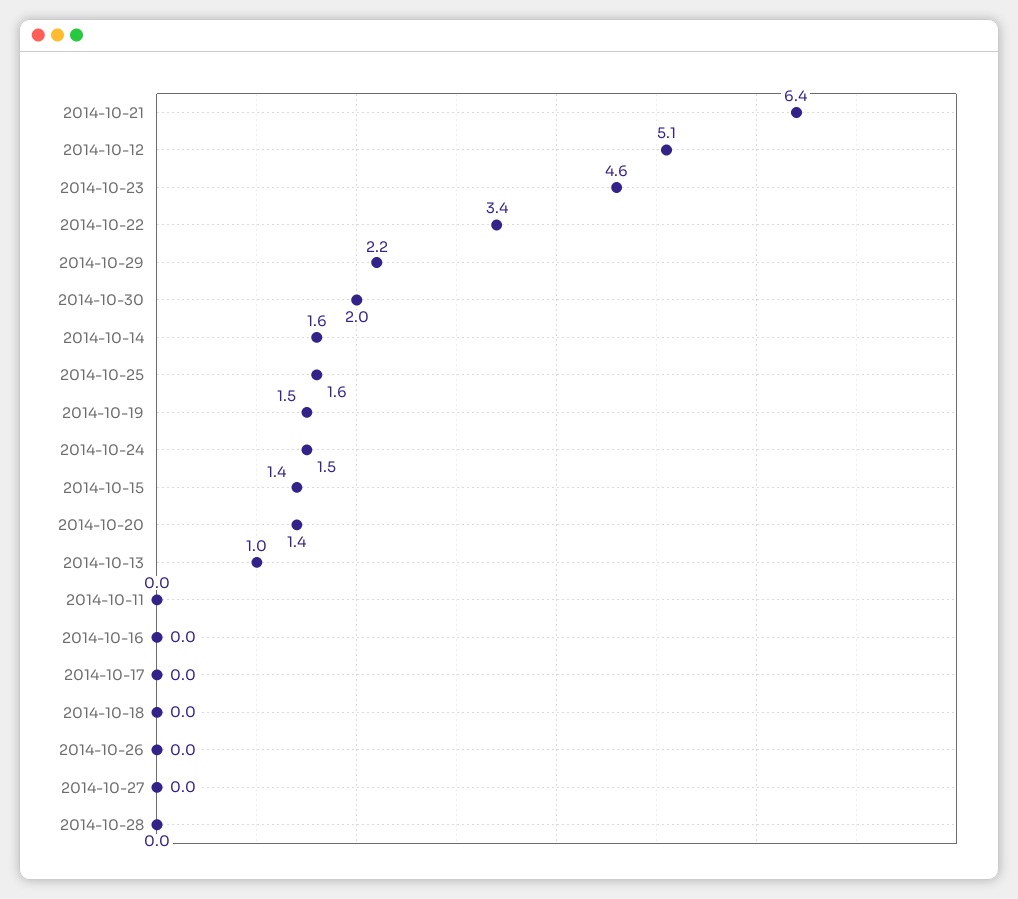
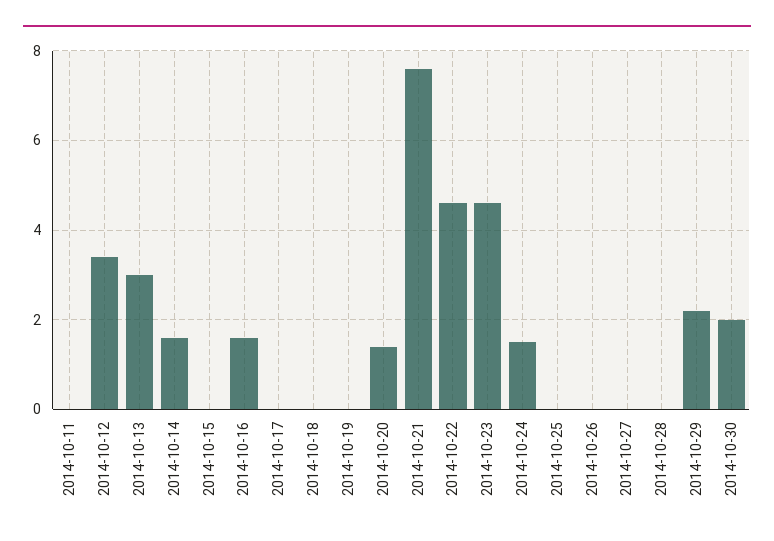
  {
-   "2014-10-21": 6.4,
+   "2014-10-21": 7.5,
-   "2014-10-12": 5.1,
+   "2014-10-12": 3.5,
    "2014-10-23": 4.6,
-   "2014-10-22": 3.4,
+   "2014-10-22": 4.5,
    "2014-10-29": 2.2,
    "2014-10-30": 2,
    "2014-10-14": 1.6,
-   "2014-10-25": 1.6,
+   "2014-10-25": 0,
-   "2014-10-19": 1.5,
+   "2014-10-19": 0,
    "2014-10-24": 1.5,
-   "2014-10-15": 1.4,
+   "2014-10-15": 0,
    "2014-10-20": 1.4,
-   "2014-10-13": 1,
+   "2014-10-13": 3,
    "2014-10-11": 0,
-   "2014-10-16": 0,
+   "2014-10-16": 1.5,
    "2014-10-17": 0,
    "2014-10-18": 0,
    "2014-10-26": 0,
    "2014-10-27": 0,
    "2014-10-28": 0
  }

